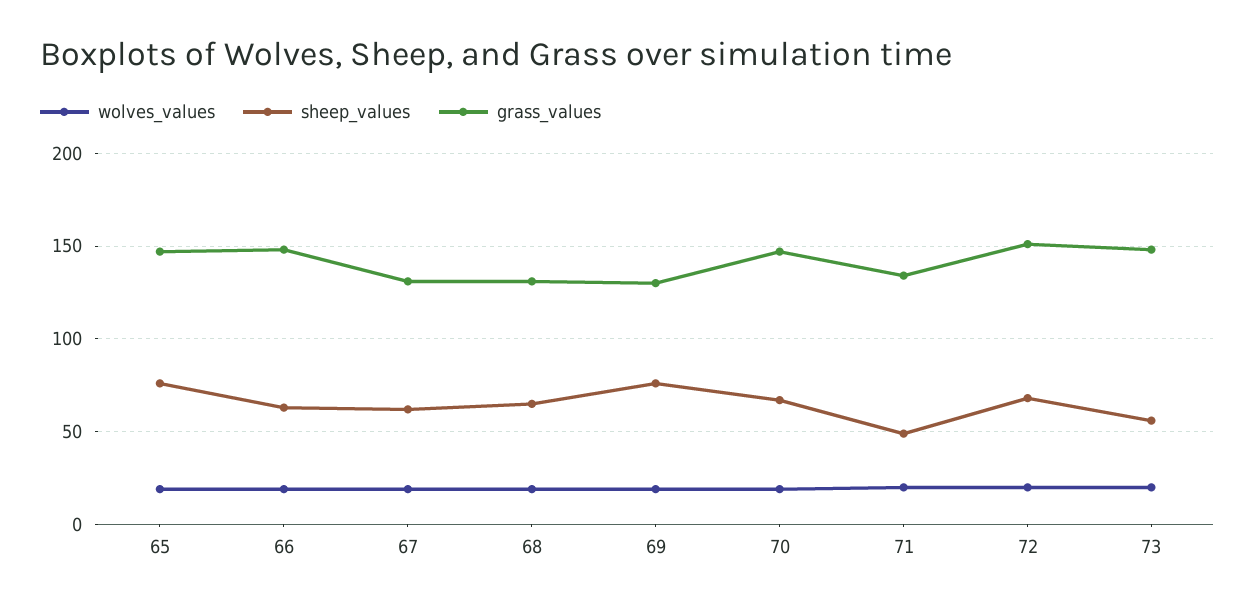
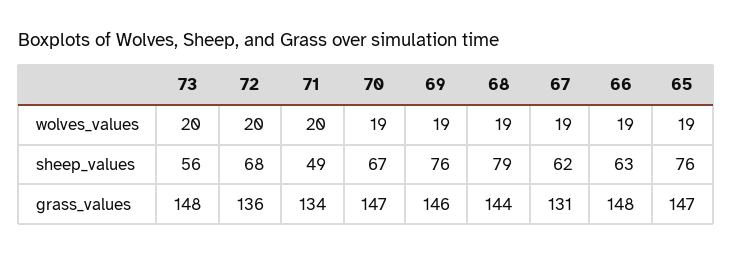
  {
    "wolves_values": {
      "65": 19,
      "66": 19,
      "67": 19,
      "68": 19,
      "69": 19,
      "70": 19,
      "71": 20,
      "72": 20,
      "73": 20
    },
    "sheep_values": {
      "65": 76,
      "66": 63,
      "67": 62,
-     "68": 65,
+     "68": 79,
      "69": 76,
      "70": 67,
      "71": 49,
      "72": 68,
      "73": 56
    },
    "grass_values": {
      "65": 147,
      "66": 148,
      "67": 131,
-     "68": 130,
+     "68": 144,
-     "69": 130,
+     "69": 146,
      "70": 147,
      "71": 134,
-     "72": 150,
+     "72": 136,
      "73": 148
    }
  }

